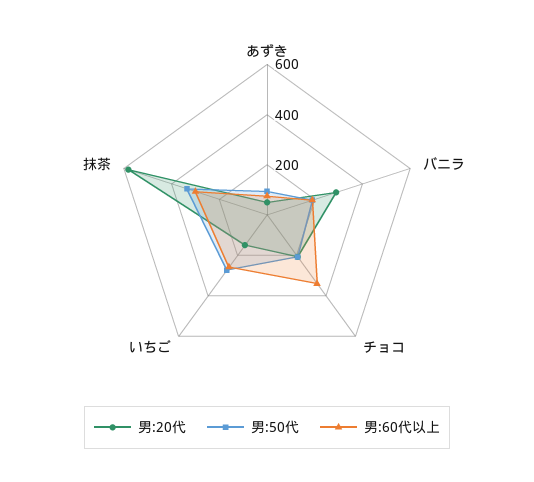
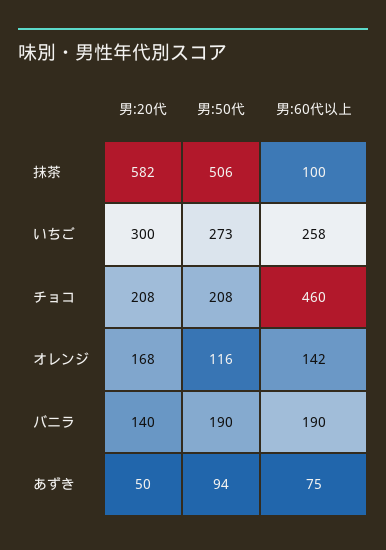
  {
    "男:20代": {
      "あずき": 50,
-     "バニラ": 300,
+     "バニラ": 140,
      "チョコ": 208,
-     "いちご": 150,
+     "いちご": 300,
-     "抹茶": 582
+     "抹茶": 582,
+     "オレンジ": 168
    },
    "男:50代": {
      "あずき": 94,
      "バニラ": 190,
      "チョコ": 208,
      "いちご": 273,
-     "抹茶": 350
+     "抹茶": 506,
+     "オレンジ": 116
    },
    "男:60代以上": {
      "あずき": 75,
      "バニラ": 190,
-     "チョコ": 350,
+     "チョコ": 460,
      "いちご": 258,
-     "抹茶": 300
+     "抹茶": 100,
+     "オレンジ": 142
    }
  }

